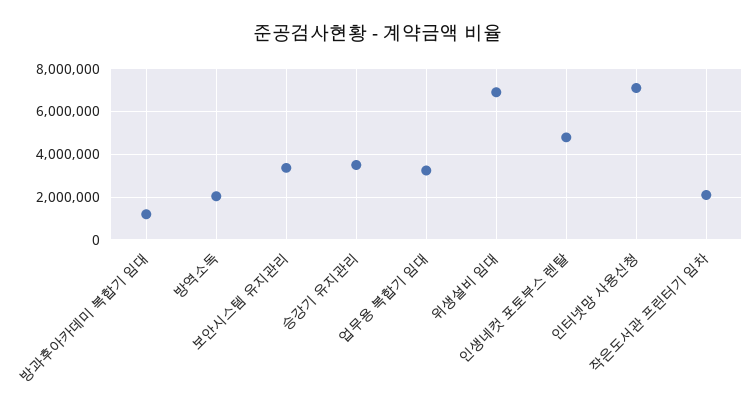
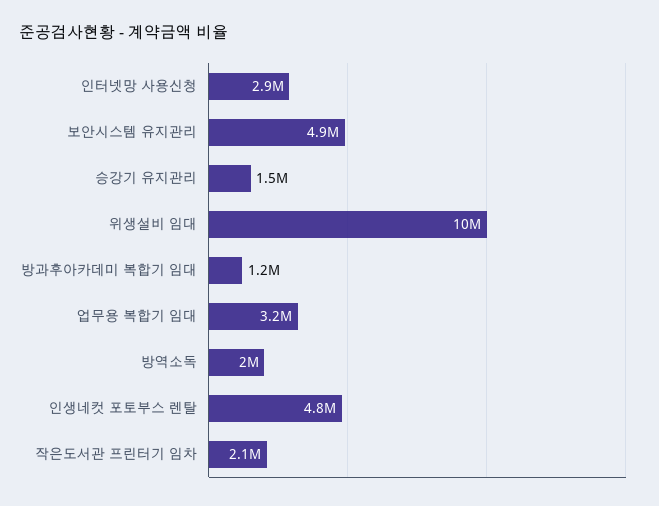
  {
    "방과후아카데미 복합기 임대": 1200000,
    "방역소독": 2000000,
-   "보안시스템 유지관리": 3500000,
+   "보안시스템 유지관리": 4900000,
-   "승강기 유지관리": 3500000,
+   "승강기 유지관리": 1500000,
    "업무용 복합기 임대": 3200000,
-   "위생설비 임대": 7000000,
+   "위생설비 임대": 10000000,
    "인생네컷 포토부스 렌탈": 4800000,
-   "인터넷망 사용신청": 7000000,
+   "인터넷망 사용신청": 2900000,
    "작은도서관 프린터기 임차": 2100000
  }

